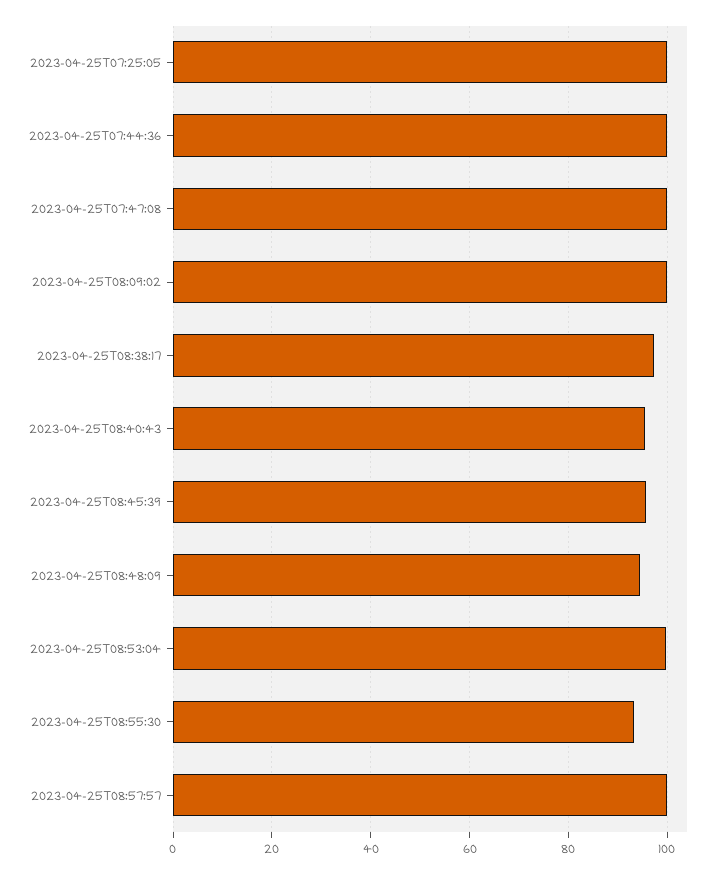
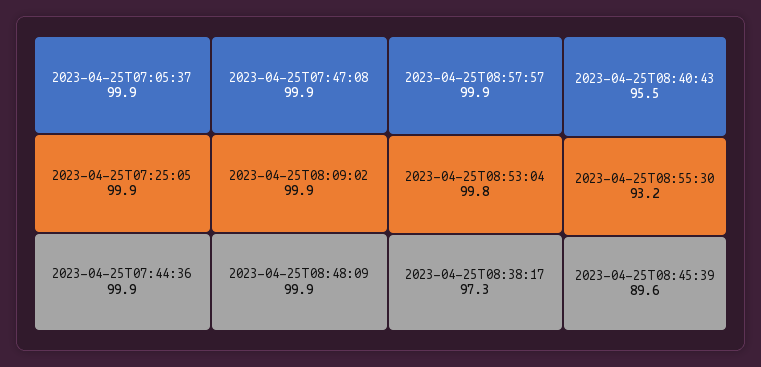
  {
    "2023-04-25T07:25:05": 99.9,
    "2023-04-25T07:44:36": 99.9,
    "2023-04-25T07:47:08": 99.9,
    "2023-04-25T08:09:02": 99.9,
    "2023-04-25T08:38:17": 97.3,
    "2023-04-25T08:40:43": 95.5,
-   "2023-04-25T08:45:39": 96,
+   "2023-04-25T08:45:39": 89.6,
-   "2023-04-25T08:48:09": 94,
+   "2023-04-25T08:48:09": 99.9,
    "2023-04-25T08:53:04": 99.8,
    "2023-04-25T08:55:30": 93.2,
-   "2023-04-25T08:57:57": 99.9
+   "2023-04-25T08:57:57": 99.9,
+   "2023-04-25T07:05:37": 99.9
  }

